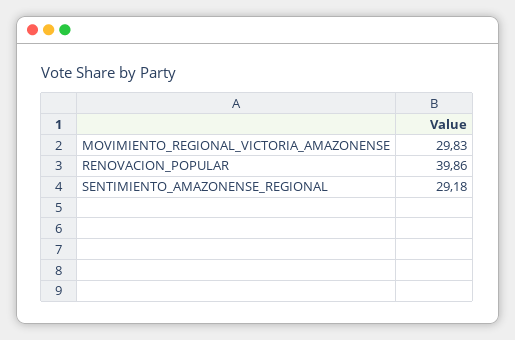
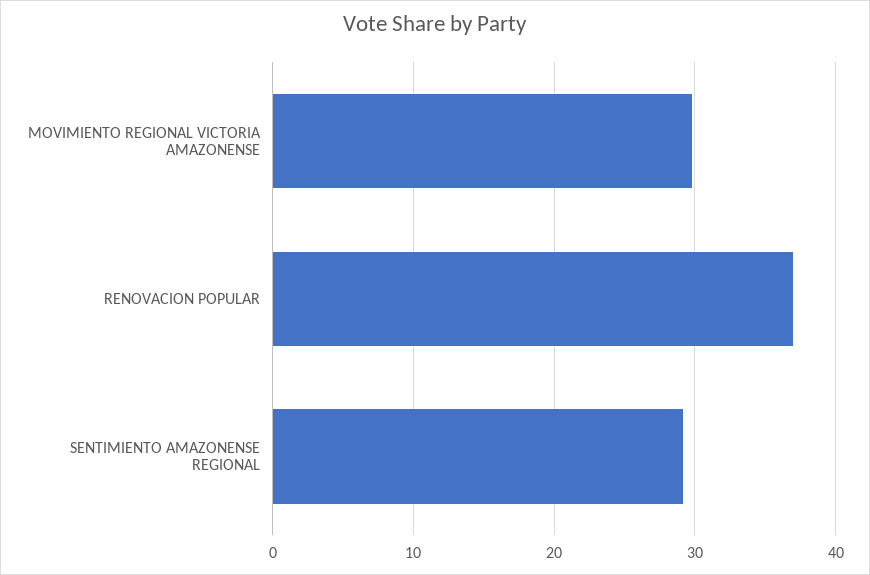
  {
    "MOVIMIENTO_REGIONAL_VICTORIA_AMAZONENSE": 29.83,
-   "RENOVACION_POPULAR": 39.86,
+   "RENOVACION_POPULAR": 37,
    "SENTIMIENTO_AMAZONENSE_REGIONAL": 29.18
  }

